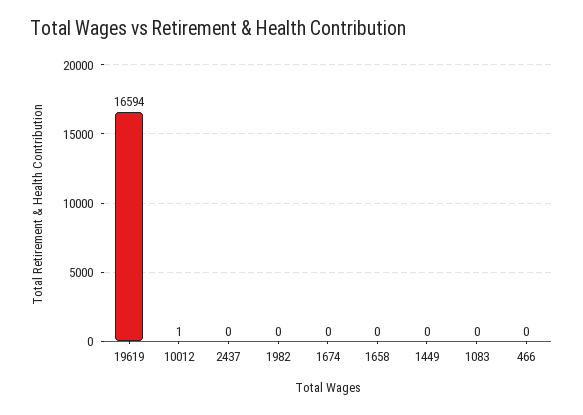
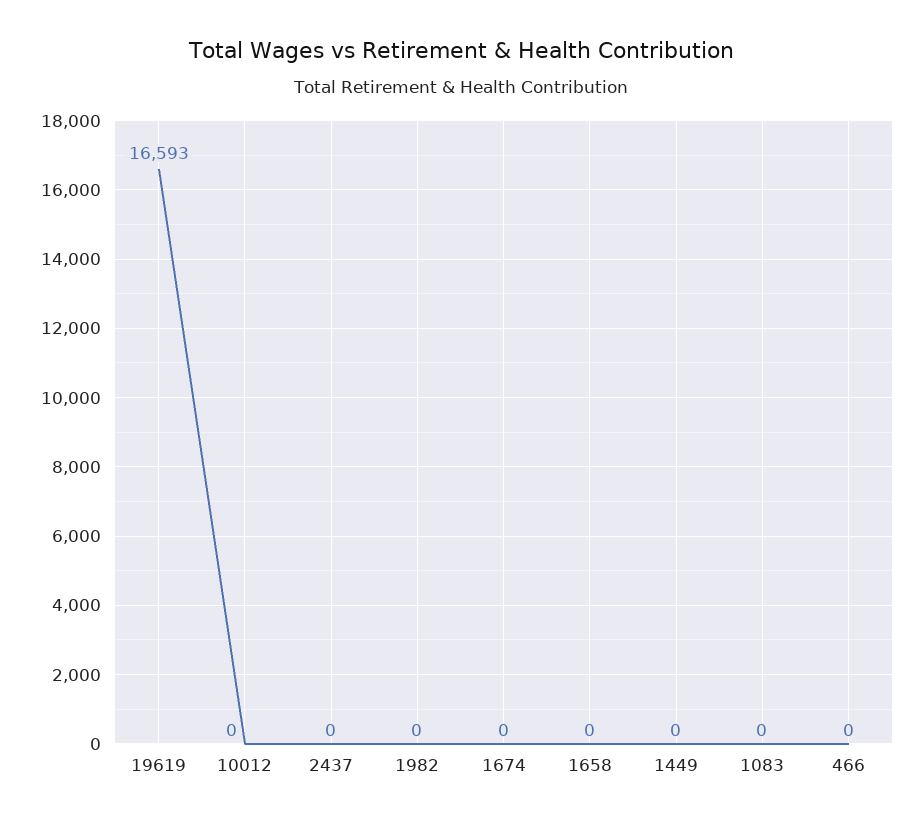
  {
-   "19619": 16594,
+   "19619": 16593,
-   "10012": 1,
+   "10012": 0,
    "2437": 0,
    "1982": 0,
    "1674": 0,
    "1658": 0,
    "1449": 0,
    "1083": 0,
    "466": 0
  }

